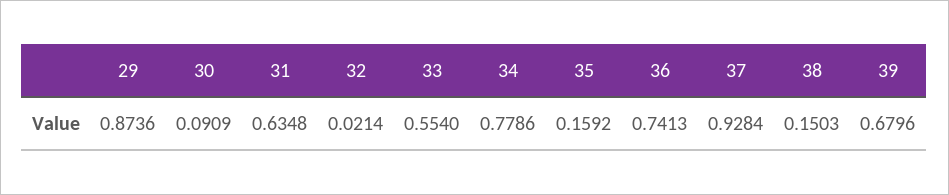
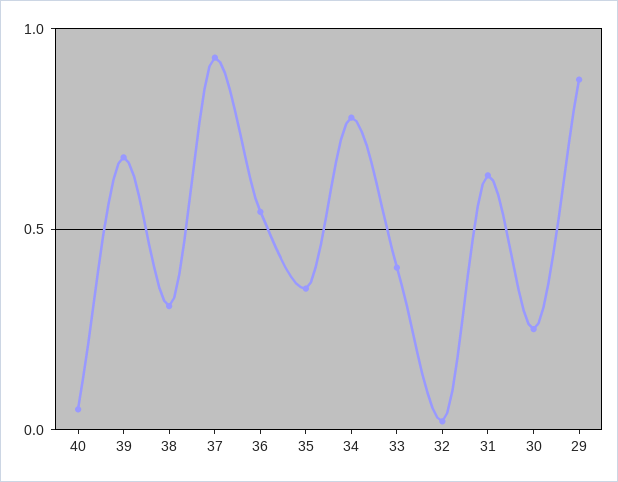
  {
    "29": 0.8736,
-   "30": 0.0909,
+   "30": 0.25,
    "31": 0.6348,
    "32": 0.0214,
-   "33": 0.554,
+   "33": 0.4,
    "34": 0.7786,
-   "35": 0.1592,
+   "35": 0.35,
-   "36": 0.7413,
+   "36": 0.55,
    "37": 0.9284,
-   "38": 0.1503,
+   "38": 0.3,
-   "39": 0.6796
+   "39": 0.6796,
+   "40": 0.05
  }

